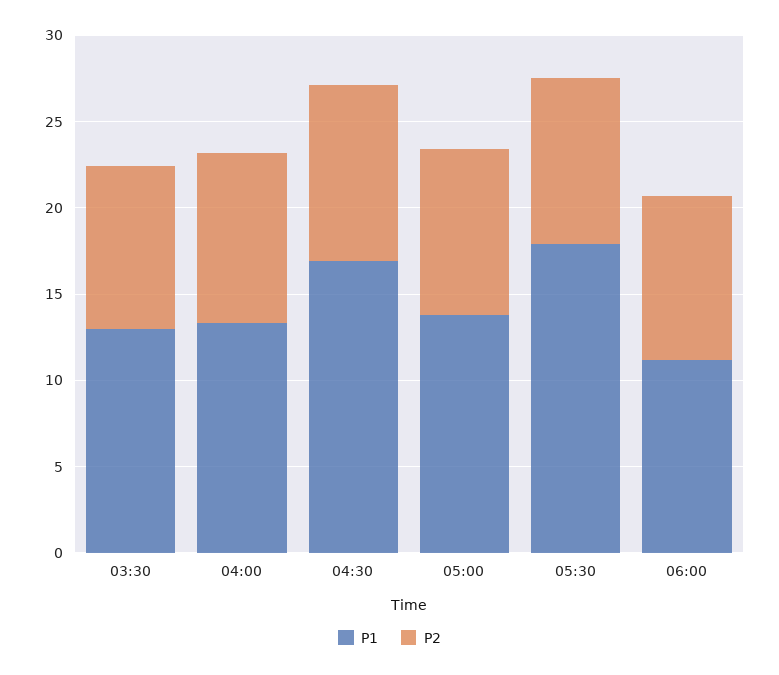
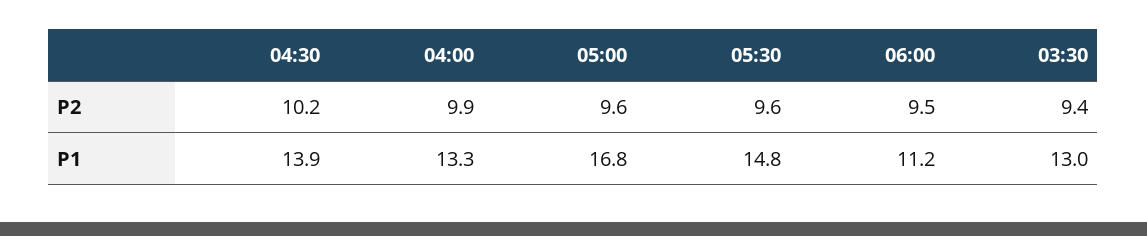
  {
    "P1": {
      "03:30": 13,
      "04:00": 13.3,
-     "04:30": 17,
+     "04:30": 13.9,
-     "05:00": 14,
+     "05:00": 16.8,
-     "05:30": 18,
+     "05:30": 14.8,
      "06:00": 11.2
    },
    "P2": {
      "03:30": 9.4,
      "04:00": 9.9,
      "04:30": 10.2,
      "05:00": 9.6,
      "05:30": 9.6,
      "06:00": 9.5
    }
  }

